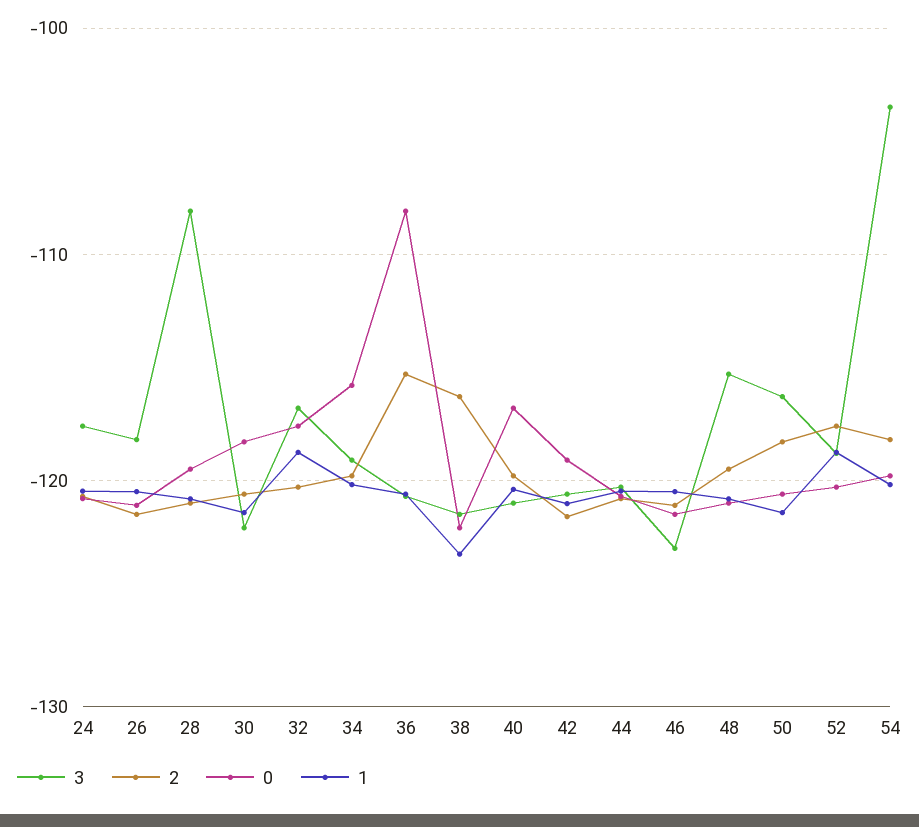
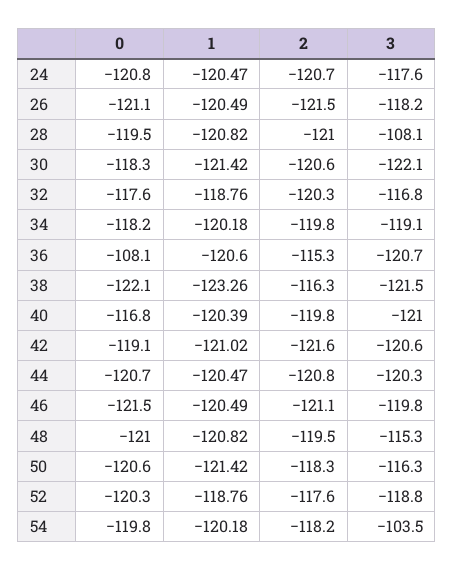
  {
    "3": {
      "24": -117.6,
      "26": -118.2,
      "28": -108.1,
      "30": -122.1,
      "32": -116.8,
      "34": -119.1,
      "36": -120.7,
      "38": -121.5,
      "40": -121,
      "42": -120.6,
      "44": -120.3,
-     "46": -123,
+     "46": -119.8,
      "48": -115.3,
      "50": -116.3,
      "52": -118.8,
      "54": -103.5
    },
    "2": {
      "24": -120.7,
      "26": -121.5,
      "28": -121,
      "30": -120.6,
      "32": -120.3,
      "34": -119.8,
      "36": -115.3,
      "38": -116.3,
      "40": -119.8,
      "42": -121.6,
      "44": -120.8,
      "46": -121.1,
      "48": -119.5,
      "50": -118.3,
      "52": -117.6,
      "54": -118.2
    },
    "0": {
      "24": -120.8,
      "26": -121.1,
      "28": -119.5,
      "30": -118.3,
      "32": -117.6,
-     "34": -116,
+     "34": -118.2,
      "36": -108.1,
      "38": -122.1,
      "40": -116.8,
      "42": -119.1,
      "44": -120.7,
      "46": -121.5,
      "48": -121,
      "50": -120.6,
      "52": -120.3,
      "54": -119.8
    },
    "1": {
      "24": -120.47,
      "26": -120.49,
      "28": -120.82,
      "30": -121.42,
      "32": -118.76,
      "34": -120.18,
      "36": -120.6,
      "38": -123.26,
      "40": -120.39,
      "42": -121.02,
      "44": -120.47,
      "46": -120.49,
      "48": -120.82,
      "50": -121.42,
      "52": -118.76,
      "54": -120.18
    }
  }

